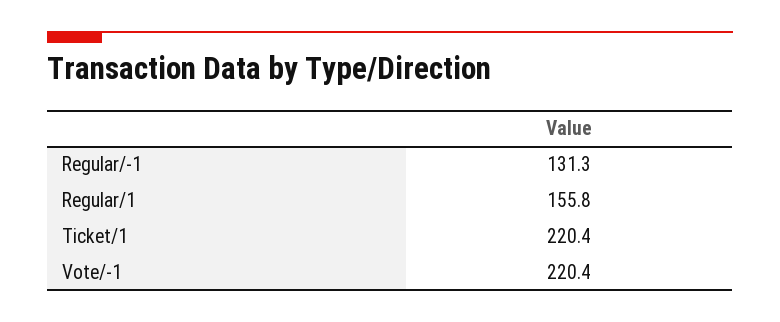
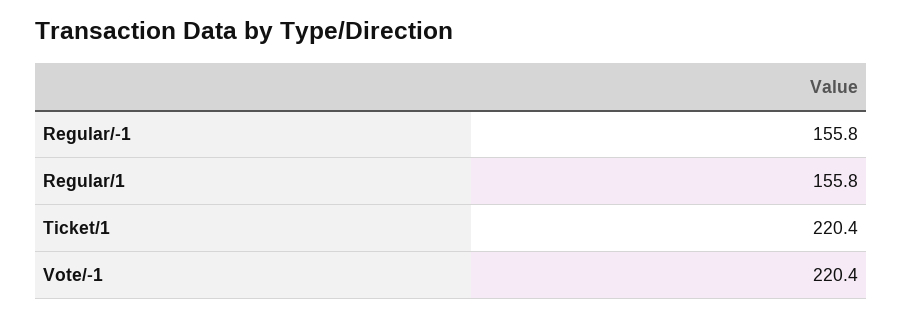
  {
-   "Regular/-1": 131.3,
+   "Regular/-1": 155.8,
    "Regular/1": 155.8,
    "Ticket/1": 220.4,
    "Vote/-1": 220.4
  }

